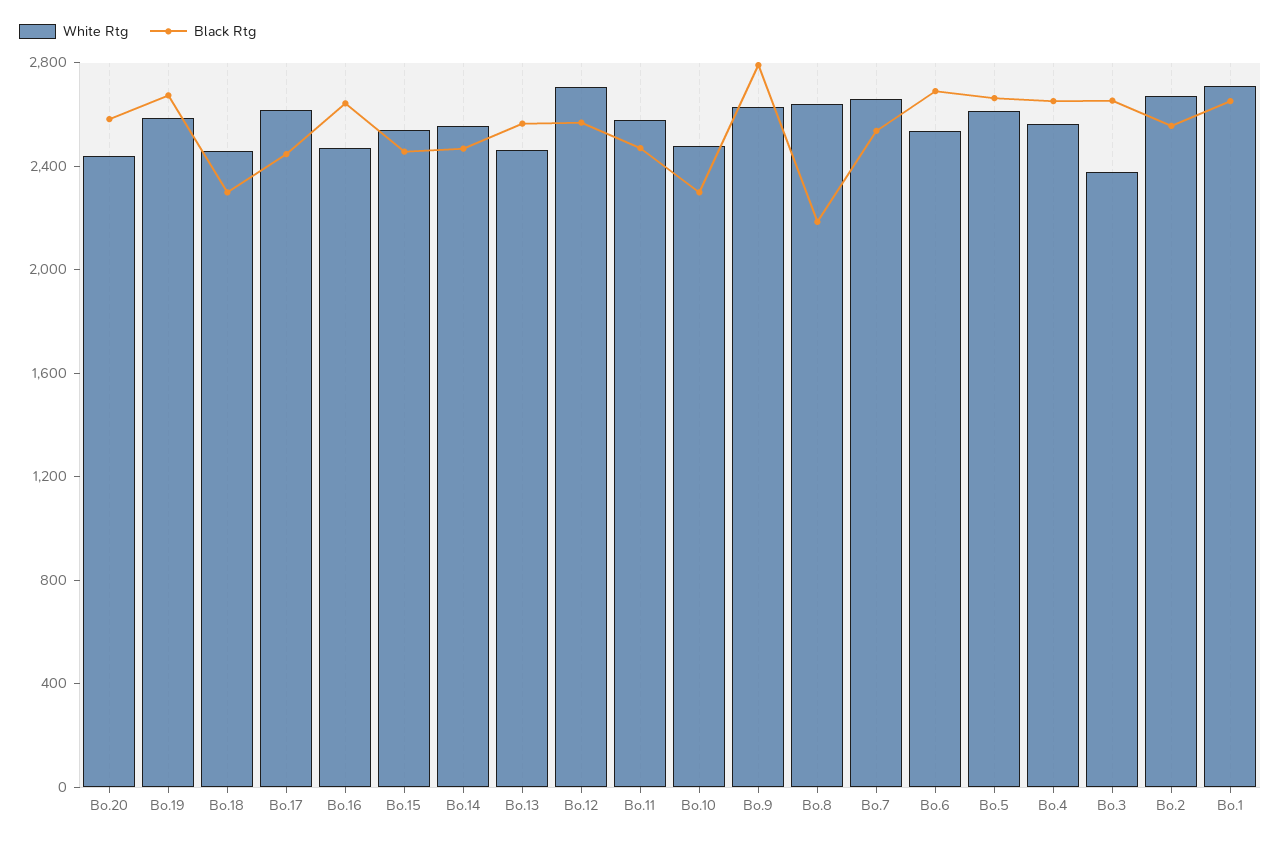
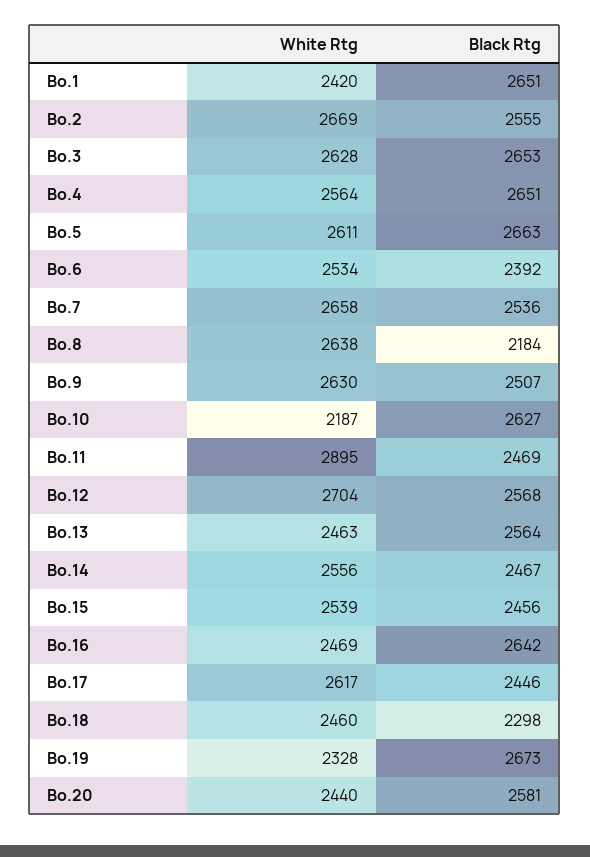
  {
    "White Rtg": {
      "Bo.20": 2440,
-     "Bo.19": 2600,
+     "Bo.19": 2328,
      "Bo.18": 2460,
      "Bo.17": 2617,
      "Bo.16": 2469,
      "Bo.15": 2539,
      "Bo.14": 2556,
      "Bo.13": 2463,
      "Bo.12": 2704,
-     "Bo.11": 2600,
+     "Bo.11": 2895,
-     "Bo.10": 2500,
+     "Bo.10": 2187,
      "Bo.9": 2630,
      "Bo.8": 2638,
      "Bo.7": 2658,
      "Bo.6": 2534,
      "Bo.5": 2611,
      "Bo.4": 2564,
-     "Bo.3": 2400,
+     "Bo.3": 2628,
      "Bo.2": 2669,
-     "Bo.1": 2700
+     "Bo.1": 2420
    },
    "Black Rtg": {
      "Bo.20": 2581,
      "Bo.19": 2673,
      "Bo.18": 2298,
      "Bo.17": 2446,
      "Bo.16": 2642,
      "Bo.15": 2456,
      "Bo.14": 2467,
      "Bo.13": 2564,
      "Bo.12": 2568,
      "Bo.11": 2469,
-     "Bo.10": 2300,
+     "Bo.10": 2627,
-     "Bo.9": 2800,
+     "Bo.9": 2507,
      "Bo.8": 2184,
      "Bo.7": 2536,
-     "Bo.6": 2700,
+     "Bo.6": 2392,
      "Bo.5": 2663,
      "Bo.4": 2651,
      "Bo.3": 2653,
      "Bo.2": 2555,
      "Bo.1": 2651
    }
  }

